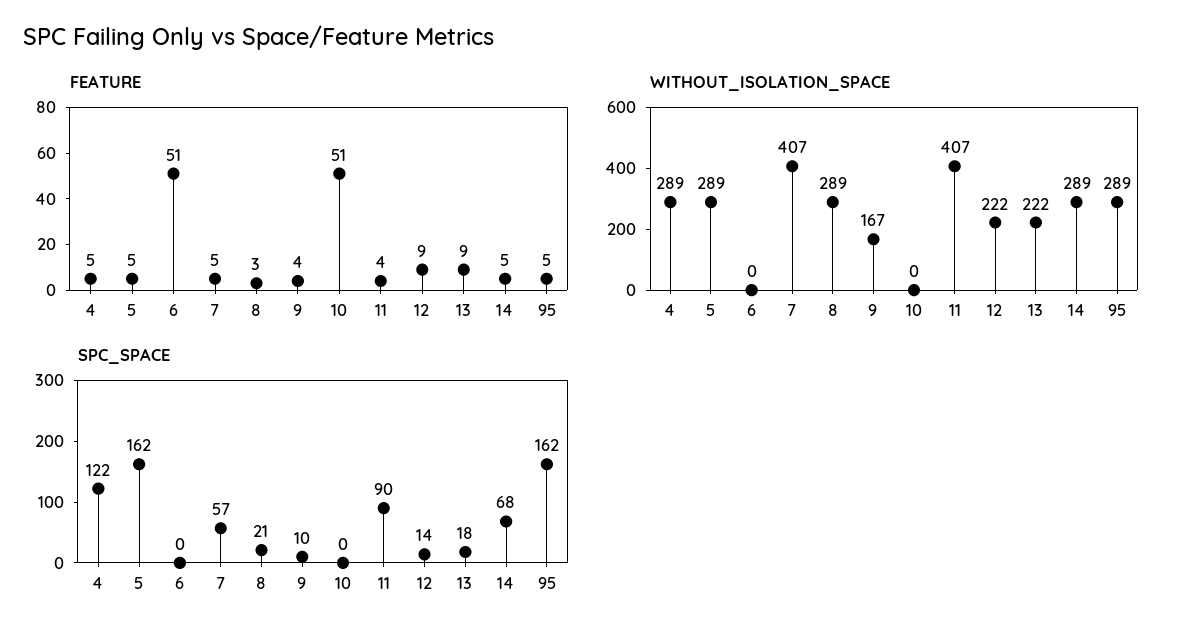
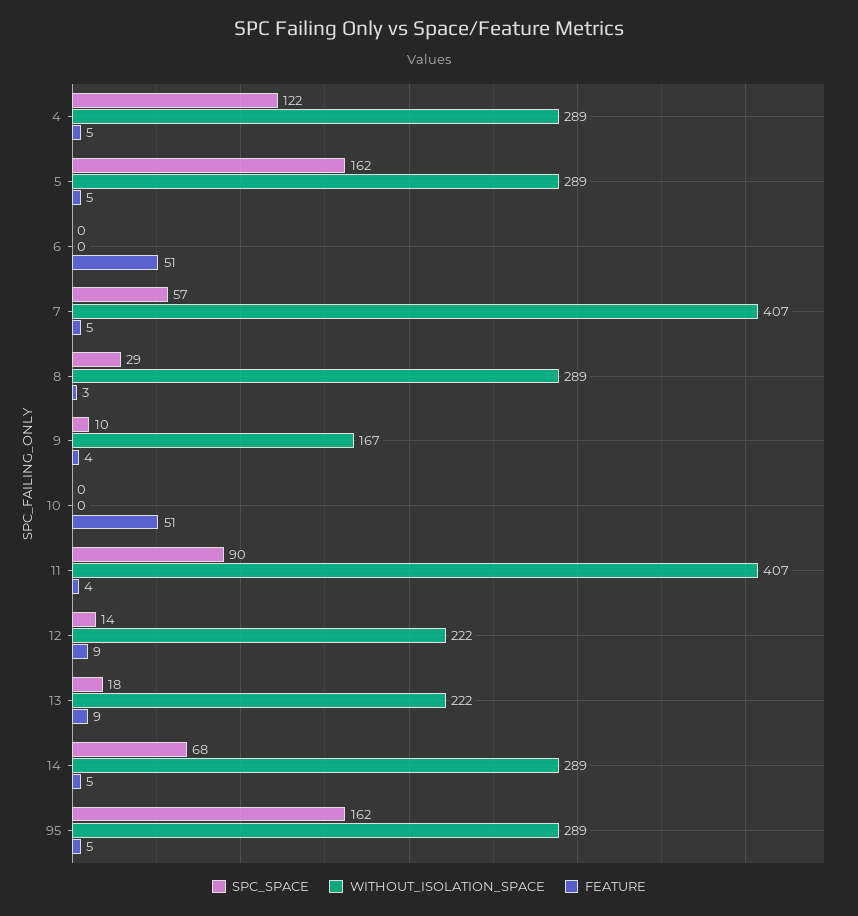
  {
    "FEATURE": {
      "4": 5,
      "5": 5,
      "6": 51,
      "7": 5,
      "8": 3,
      "9": 4,
      "10": 51,
      "11": 4,
      "12": 9,
      "13": 9,
      "14": 5,
      "95": 5
    },
    "WITHOUT_ISOLATION_SPACE": {
      "4": 289,
      "5": 289,
      "6": 0,
      "7": 407,
      "8": 289,
      "9": 167,
      "10": 0,
      "11": 407,
      "12": 222,
      "13": 222,
      "14": 289,
      "95": 289
    },
    "SPC_SPACE": {
      "4": 122,
      "5": 162,
      "6": 0,
      "7": 57,
-     "8": 21,
+     "8": 29,
      "9": 10,
      "10": 0,
      "11": 90,
      "12": 14,
      "13": 18,
      "14": 68,
      "95": 162
    }
  }

